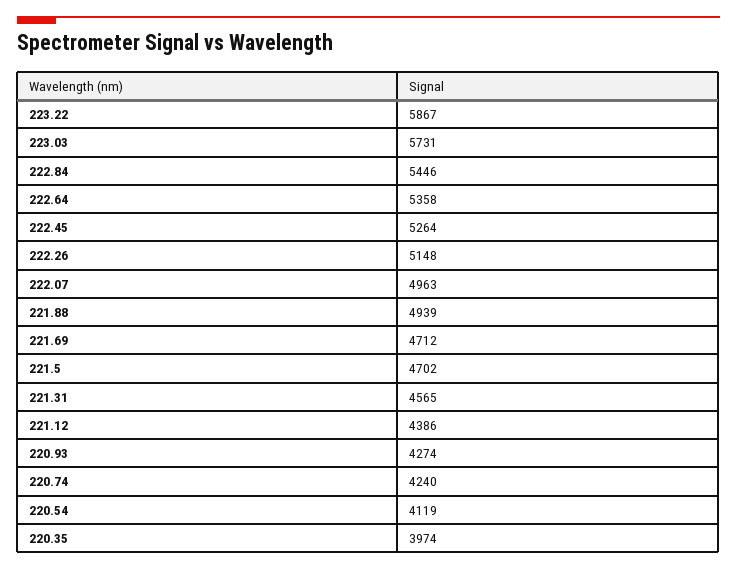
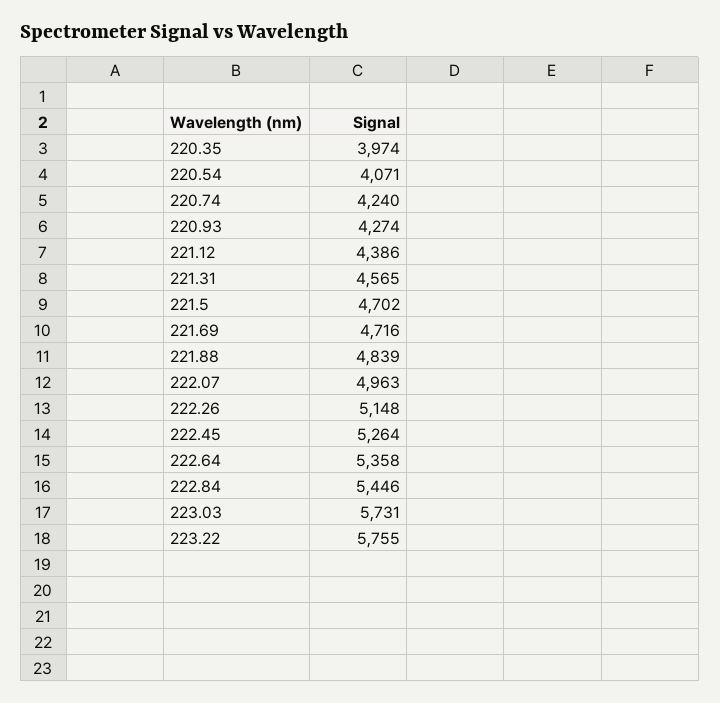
  {
-   "223.22": 5867,
+   "223.22": 5755,
    "223.03": 5731,
    "222.84": 5446,
    "222.64": 5358,
    "222.45": 5264,
    "222.26": 5148,
    "222.07": 4963,
-   "221.88": 4939,
+   "221.88": 4839,
-   "221.69": 4712,
+   "221.69": 4716,
    "221.5": 4702,
    "221.31": 4565,
    "221.12": 4386,
    "220.93": 4274,
    "220.74": 4240,
-   "220.54": 4119,
+   "220.54": 4071,
    "220.35": 3974
  }

